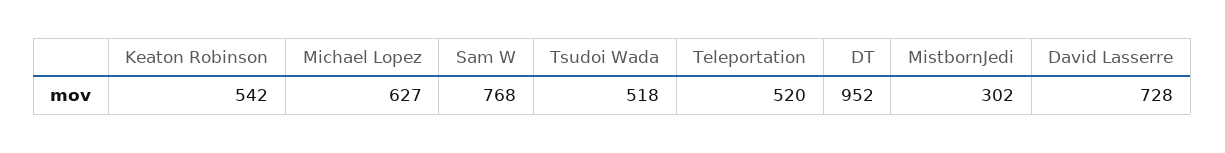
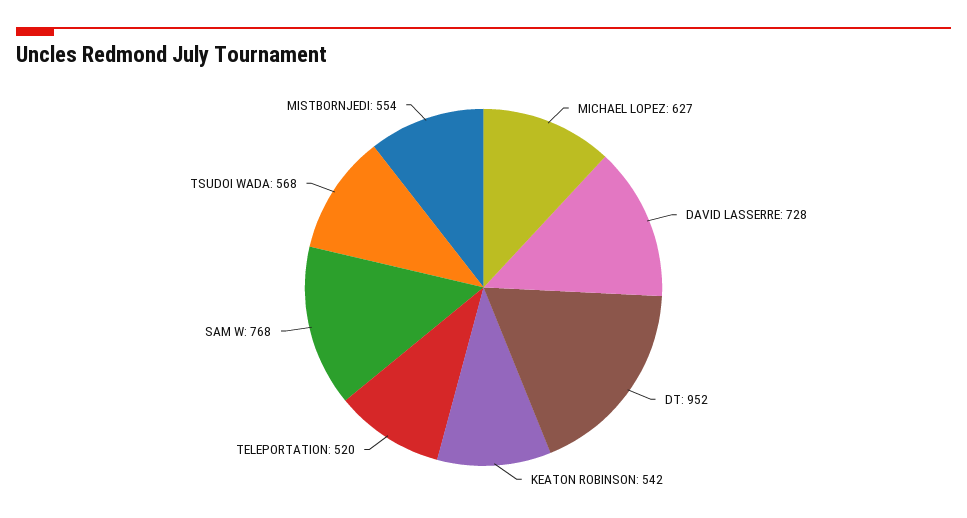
  {
    "Keaton Robinson": 542,
    "Michael Lopez": 627,
    "Sam W": 768,
-   "Tsudoi Wada": 518,
+   "Tsudoi Wada": 568,
    "Teleportation": 520,
    "DT": 952,
-   "MistbornJedi": 302,
+   "MistbornJedi": 554,
    "David Lasserre": 728
  }

